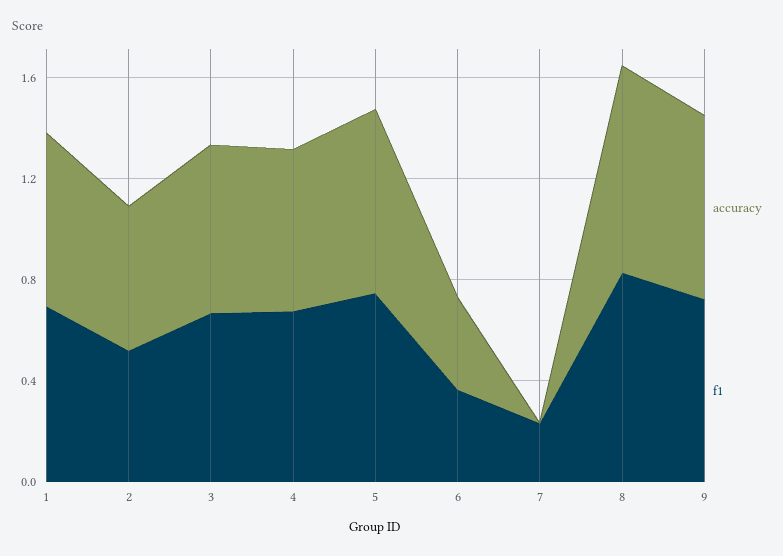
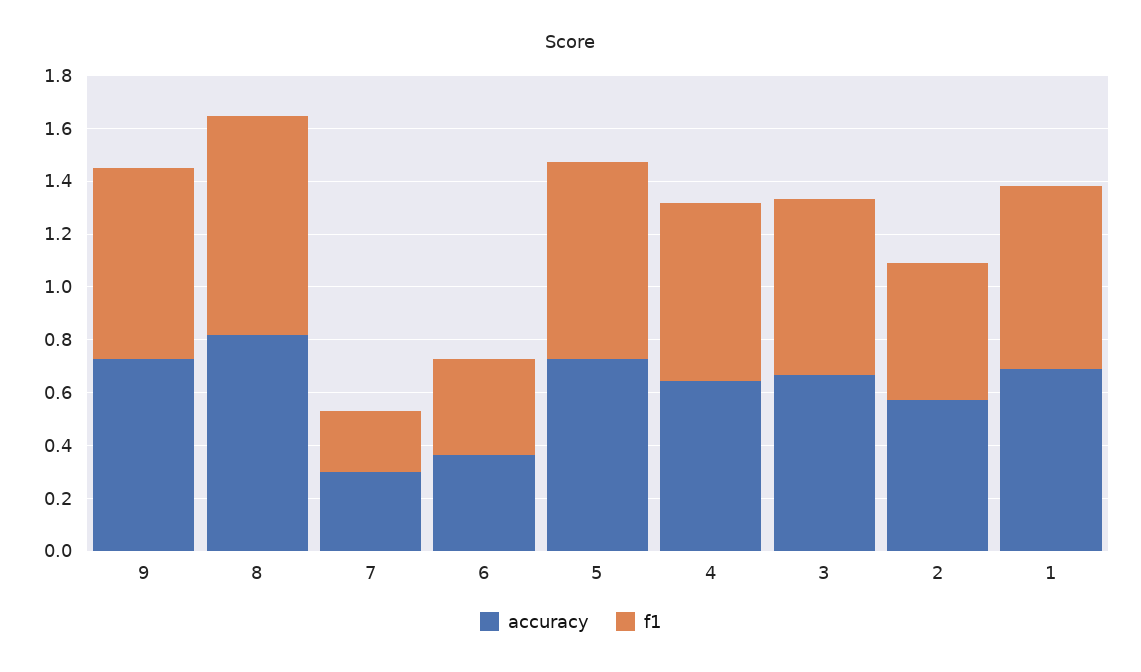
  {
    "accuracy": {
      "1": 0.7,
      "2": 0.55,
      "3": 0.65,
      "4": 0.65,
      "5": 0.75,
      "6": 0.35,
-     "7": 0,
+     "7": 0.3,
      "8": 0.8,
      "9": 0.75
    },
    "f1": {
      "1": 0.7,
      "2": 0.5,
      "3": 0.65,
      "4": 0.65,
      "5": 0.75,
      "6": 0.35,
      "7": 0.25,
      "8": 0.85,
      "9": 0.7
    }
  }

